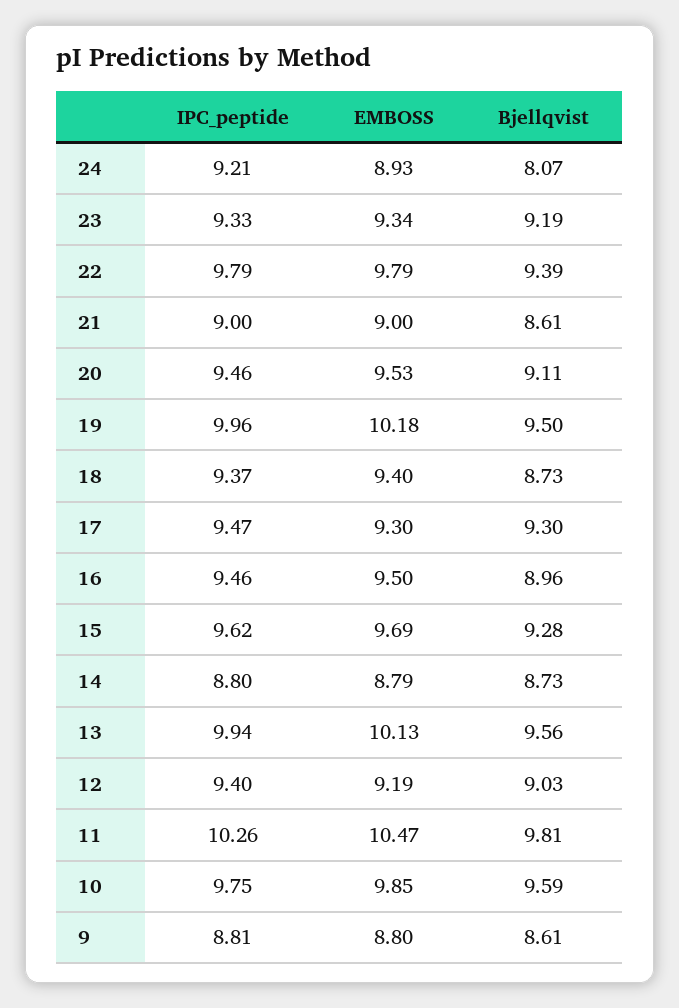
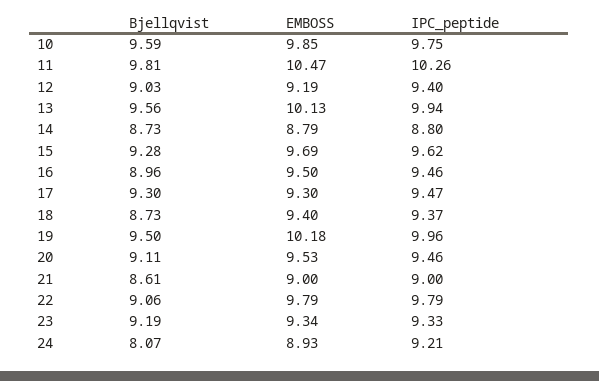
  {
    "IPC_peptide": {
      "24": 9.21,
      "23": 9.33,
      "22": 9.79,
      "21": 9,
      "20": 9.46,
      "19": 9.96,
      "18": 9.37,
      "17": 9.47,
      "16": 9.46,
      "15": 9.62,
      "14": 8.8,
      "13": 9.94,
      "12": 9.4,
      "11": 10.26,
-     "10": 9.75,
+     "10": 9.75
-     "9": 8.81
    },
    "EMBOSS": {
      "24": 8.93,
      "23": 9.34,
      "22": 9.79,
      "21": 9,
      "20": 9.53,
      "19": 10.18,
      "18": 9.4,
      "17": 9.3,
      "16": 9.5,
      "15": 9.69,
      "14": 8.79,
      "13": 10.13,
      "12": 9.19,
      "11": 10.47,
-     "10": 9.85,
+     "10": 9.85
-     "9": 8.8
    },
    "Bjellqvist": {
      "24": 8.07,
      "23": 9.19,
-     "22": 9.39,
+     "22": 9.06,
      "21": 8.61,
      "20": 9.11,
      "19": 9.5,
      "18": 8.73,
      "17": 9.3,
      "16": 8.96,
      "15": 9.28,
      "14": 8.73,
      "13": 9.56,
      "12": 9.03,
      "11": 9.81,
-     "10": 9.59,
+     "10": 9.59
-     "9": 8.61
    }
  }

